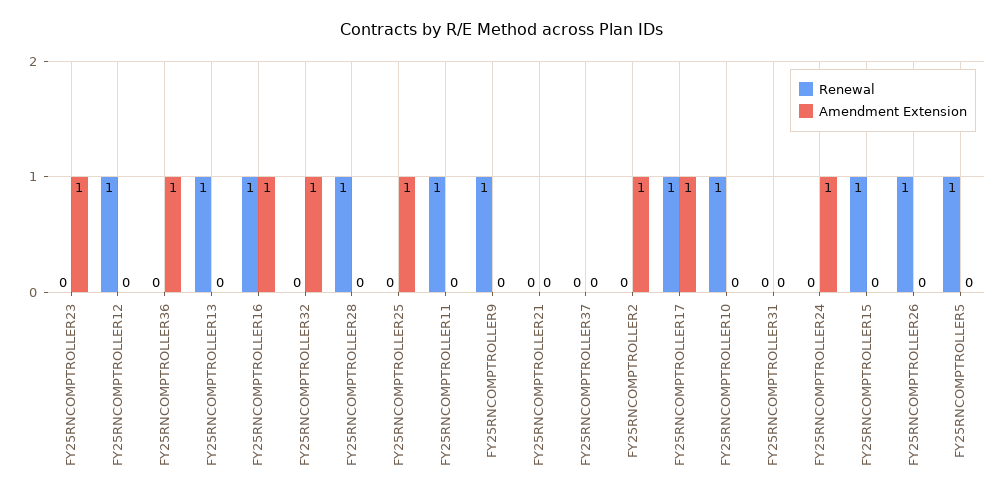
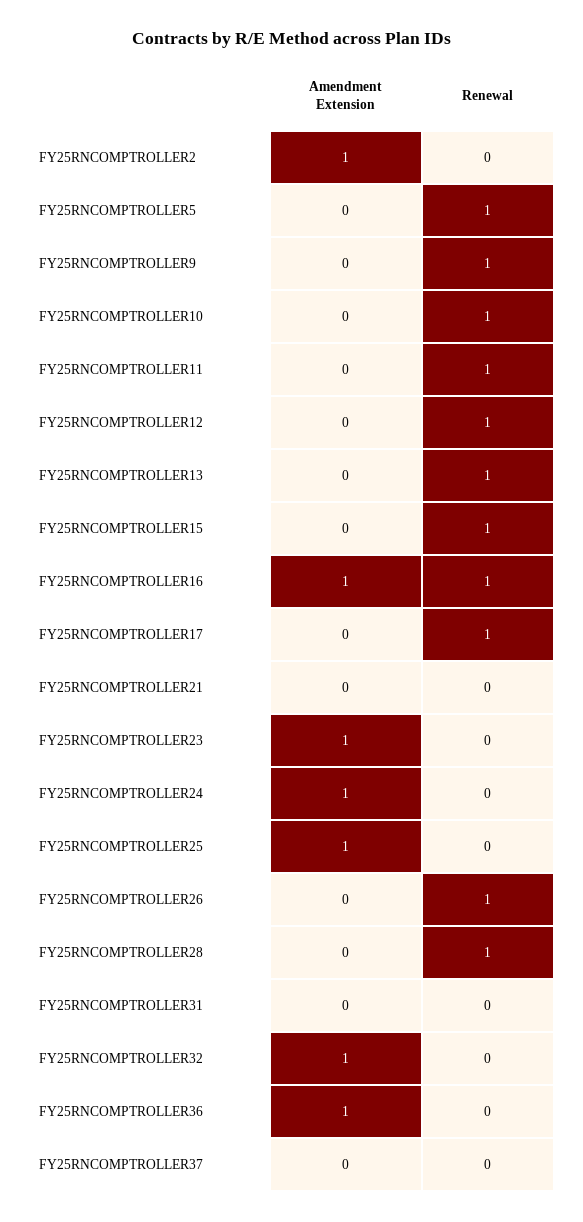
  {
    "Renewal": {
      "FY25RNCOMPTROLLER23": 0,
      "FY25RNCOMPTROLLER12": 1,
      "FY25RNCOMPTROLLER36": 0,
      "FY25RNCOMPTROLLER13": 1,
      "FY25RNCOMPTROLLER16": 1,
      "FY25RNCOMPTROLLER32": 0,
      "FY25RNCOMPTROLLER28": 1,
      "FY25RNCOMPTROLLER25": 0,
      "FY25RNCOMPTROLLER11": 1,
      "FY25RNCOMPTROLLER9": 1,
      "FY25RNCOMPTROLLER21": 0,
      "FY25RNCOMPTROLLER37": 0,
      "FY25RNCOMPTROLLER2": 0,
      "FY25RNCOMPTROLLER17": 1,
      "FY25RNCOMPTROLLER10": 1,
      "FY25RNCOMPTROLLER31": 0,
      "FY25RNCOMPTROLLER24": 0,
      "FY25RNCOMPTROLLER15": 1,
      "FY25RNCOMPTROLLER26": 1,
      "FY25RNCOMPTROLLER5": 1
    },
    "Amendment Extension": {
      "FY25RNCOMPTROLLER23": 1,
      "FY25RNCOMPTROLLER12": 0,
      "FY25RNCOMPTROLLER36": 1,
      "FY25RNCOMPTROLLER13": 0,
      "FY25RNCOMPTROLLER16": 1,
      "FY25RNCOMPTROLLER32": 1,
      "FY25RNCOMPTROLLER28": 0,
      "FY25RNCOMPTROLLER25": 1,
      "FY25RNCOMPTROLLER11": 0,
      "FY25RNCOMPTROLLER9": 0,
      "FY25RNCOMPTROLLER21": 0,
      "FY25RNCOMPTROLLER37": 0,
      "FY25RNCOMPTROLLER2": 1,
-     "FY25RNCOMPTROLLER17": 1,
+     "FY25RNCOMPTROLLER17": 0,
      "FY25RNCOMPTROLLER10": 0,
      "FY25RNCOMPTROLLER31": 0,
      "FY25RNCOMPTROLLER24": 1,
      "FY25RNCOMPTROLLER15": 0,
      "FY25RNCOMPTROLLER26": 0,
      "FY25RNCOMPTROLLER5": 0
    }
  }

